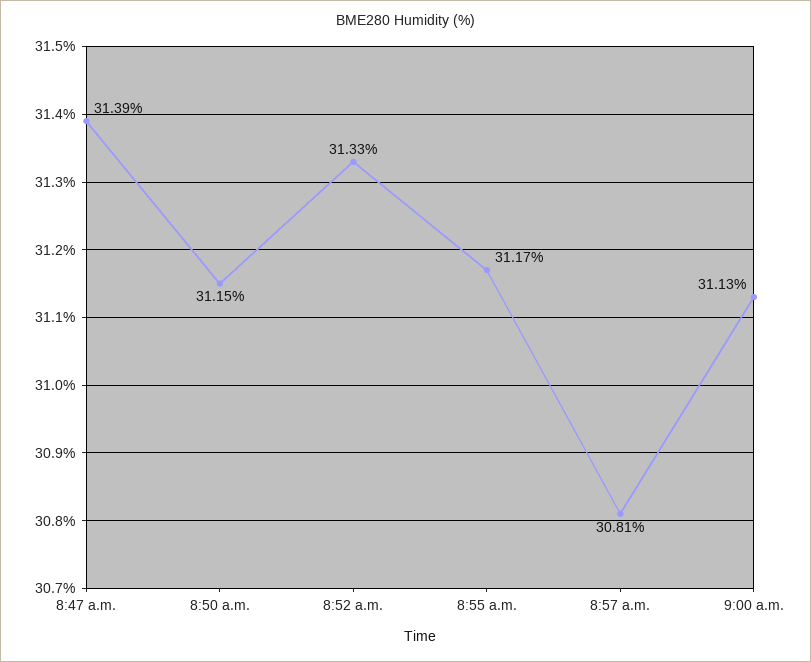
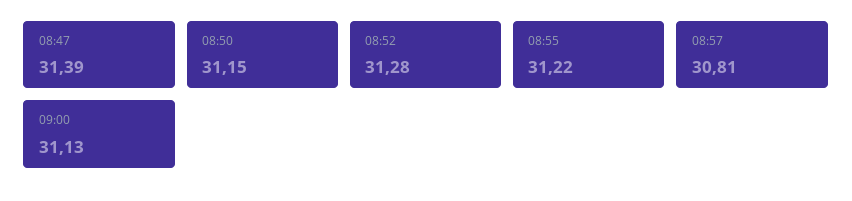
  {
    "8:47 a.m.": 31.39,
    "8:50 a.m.": 31.15,
-   "8:52 a.m.": 31.33,
+   "8:52 a.m.": 31.28,
-   "8:55 a.m.": 31.17,
+   "8:55 a.m.": 31.22,
    "8:57 a.m.": 30.81,
    "9:00 a.m.": 31.13
  }

